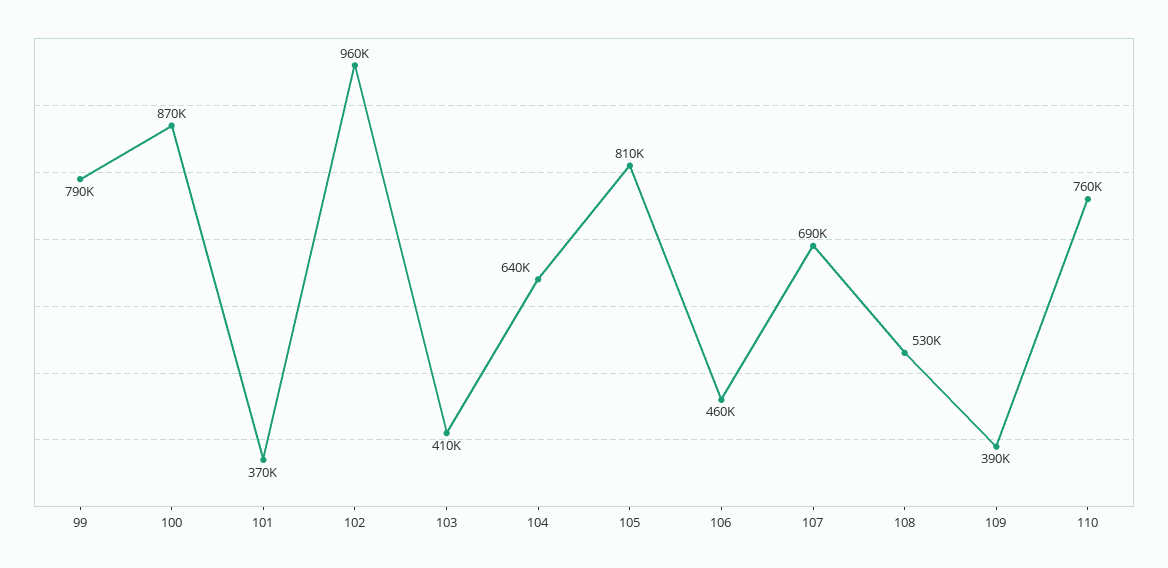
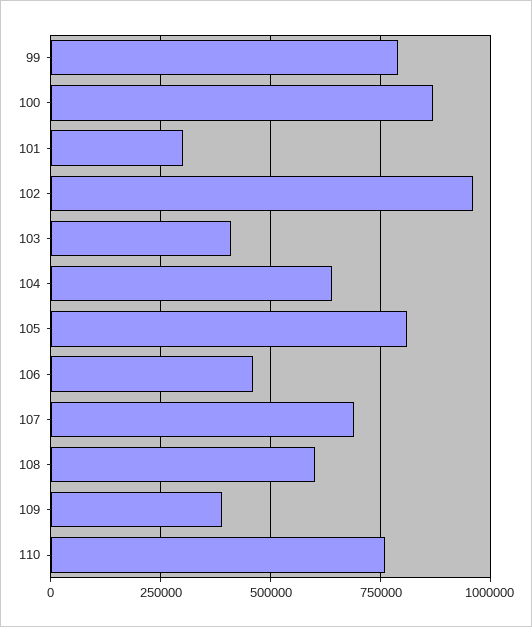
  {
    "99": 790000,
    "100": 870000,
-   "101": 370000,
+   "101": 300000,
    "102": 960000,
    "103": 410000,
    "104": 640000,
    "105": 810000,
    "106": 460000,
    "107": 690000,
-   "108": 530000,
+   "108": 600000,
    "109": 390000,
    "110": 760000
  }

